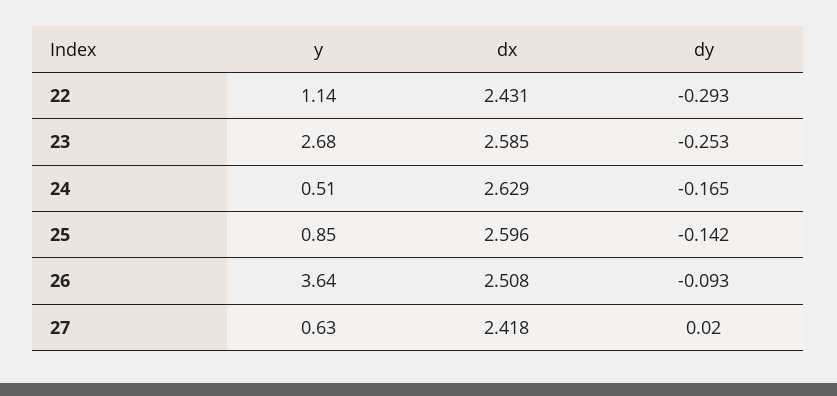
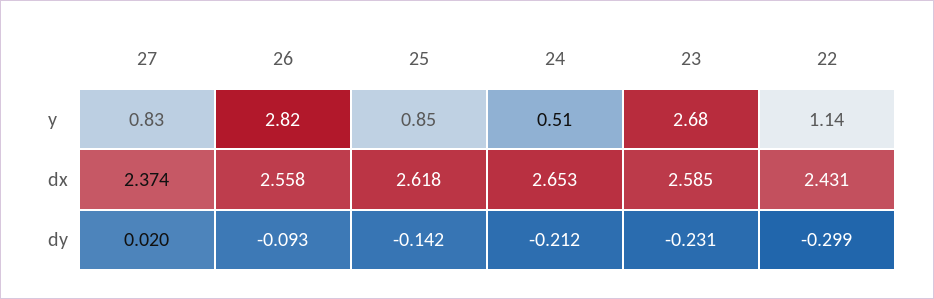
  {
    "y": {
      "22": 1.14,
      "23": 2.68,
      "24": 0.51,
      "25": 0.85,
-     "26": 3.64,
+     "26": 2.82,
-     "27": 0.63
+     "27": 0.83
    },
    "dx": {
      "22": 2.431,
      "23": 2.585,
-     "24": 2.629,
+     "24": 2.653,
-     "25": 2.596,
+     "25": 2.618,
-     "26": 2.508,
+     "26": 2.558,
-     "27": 2.418
+     "27": 2.374
    },
    "dy": {
-     "22": -0.293,
+     "22": -0.299,
-     "23": -0.253,
+     "23": -0.231,
-     "24": -0.165,
+     "24": -0.212,
      "25": -0.142,
      "26": -0.093,
      "27": 0.02
    }
  }

